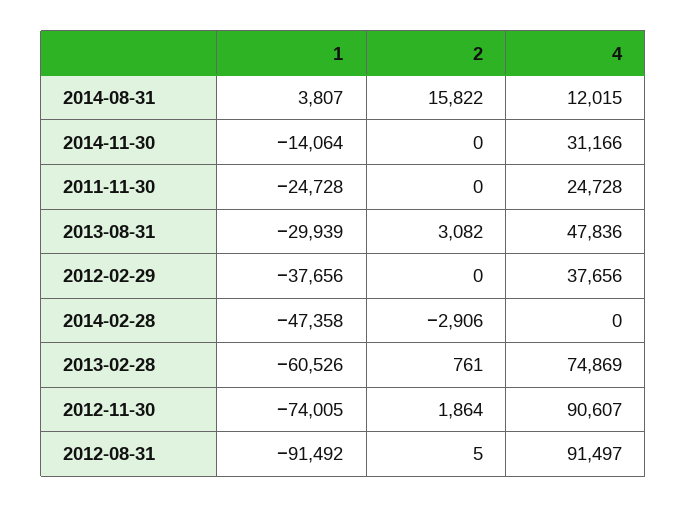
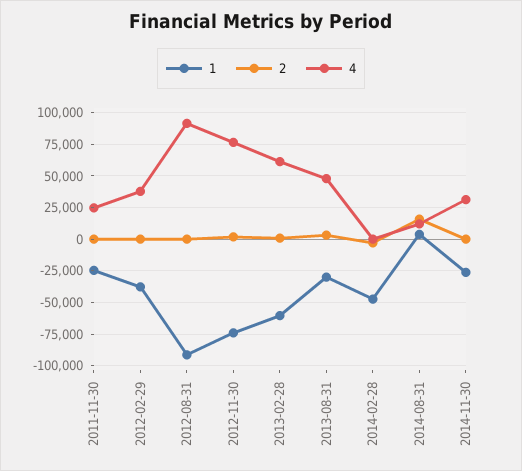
  {
    "1": {
      "2014-08-31": 3807,
-     "2014-11-30": -14064,
+     "2014-11-30": -25000,
      "2011-11-30": -24728,
      "2013-08-31": -29939,
      "2012-02-29": -37656,
      "2014-02-28": -47358,
      "2013-02-28": -60526,
      "2012-11-30": -74005,
      "2012-08-31": -91492
    },
    "2": {
      "2014-08-31": 15822,
      "2014-11-30": 0,
      "2011-11-30": 0,
      "2013-08-31": 3082,
      "2012-02-29": 0,
      "2014-02-28": -2906,
      "2013-02-28": 761,
      "2012-11-30": 1864,
      "2012-08-31": 5
    },
    "4": {
      "2014-08-31": 12015,
      "2014-11-30": 31166,
      "2011-11-30": 24728,
      "2013-08-31": 47836,
      "2012-02-29": 37656,
      "2014-02-28": 0,
-     "2013-02-28": 74869,
+     "2013-02-28": 60000,
-     "2012-11-30": 90607,
+     "2012-11-30": 75000,
      "2012-08-31": 91497
    }
  }

